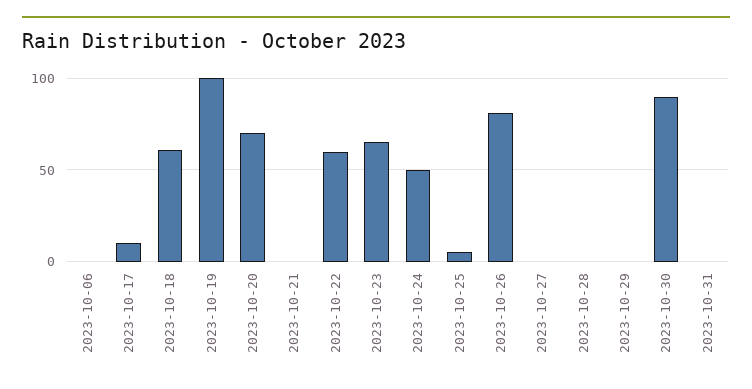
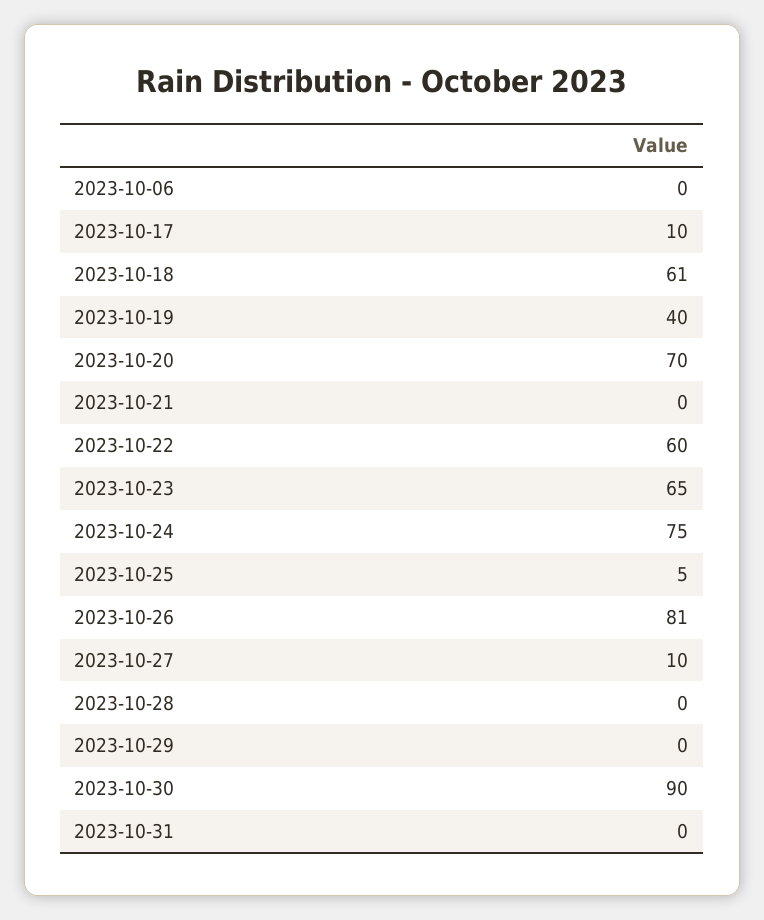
  {
    "2023-10-06": 0,
    "2023-10-17": 10,
    "2023-10-18": 61,
-   "2023-10-19": 100,
+   "2023-10-19": 40,
    "2023-10-20": 70,
    "2023-10-21": 0,
    "2023-10-22": 60,
    "2023-10-23": 65,
-   "2023-10-24": 50,
+   "2023-10-24": 75,
    "2023-10-25": 5,
    "2023-10-26": 81,
-   "2023-10-27": 0,
+   "2023-10-27": 10,
    "2023-10-28": 0,
    "2023-10-29": 0,
    "2023-10-30": 90,
    "2023-10-31": 0
  }

